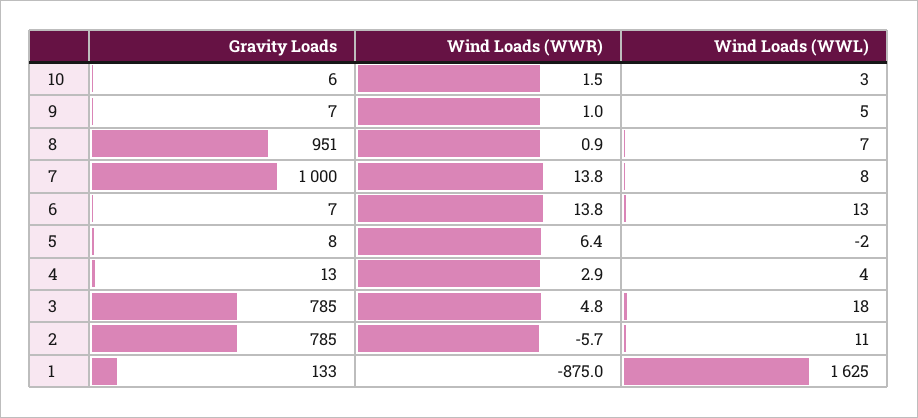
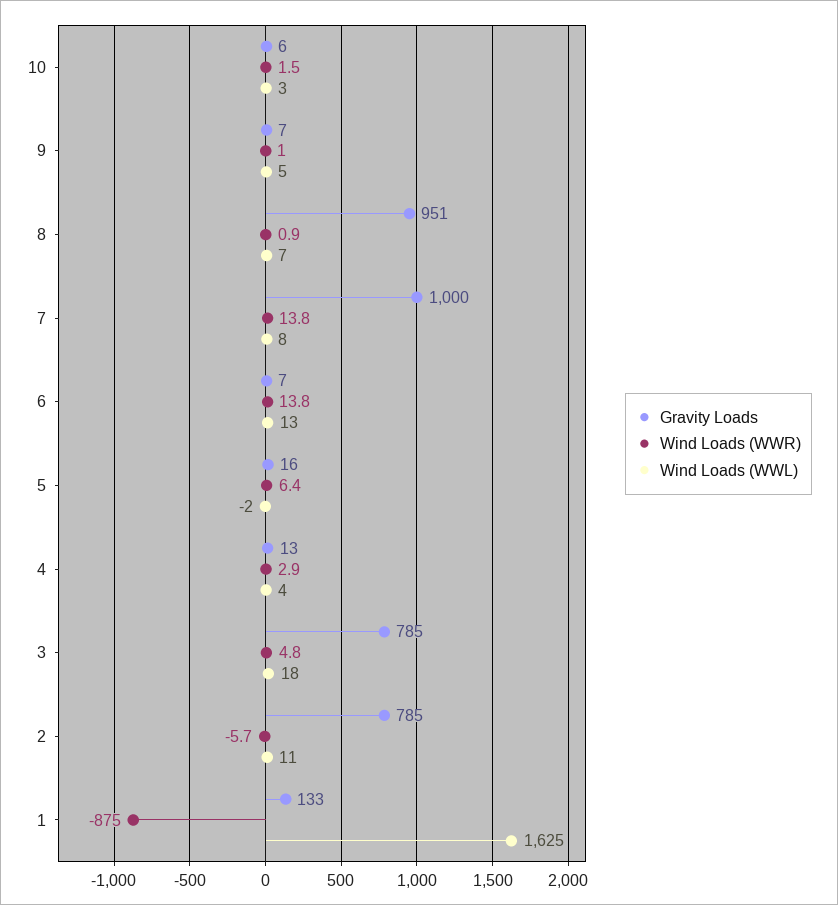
  {
    "Gravity Loads": {
      "10": 6,
      "9": 7,
      "8": 951,
      "7": 1000,
      "6": 7,
-     "5": 8,
+     "5": 16,
      "4": 13,
      "3": 785,
      "2": 785,
      "1": 133
    },
    "Wind Loads (WWR)": {
      "10": 1.5,
      "9": 1,
      "8": 0.9,
      "7": 13.8,
      "6": 13.8,
      "5": 6.4,
      "4": 2.9,
      "3": 4.8,
      "2": -5.7,
      "1": -875
    },
    "Wind Loads (WWL)": {
      "10": 3,
      "9": 5,
      "8": 7,
      "7": 8,
      "6": 13,
      "5": -2,
      "4": 4,
      "3": 18,
      "2": 11,
      "1": 1625
    }
  }

